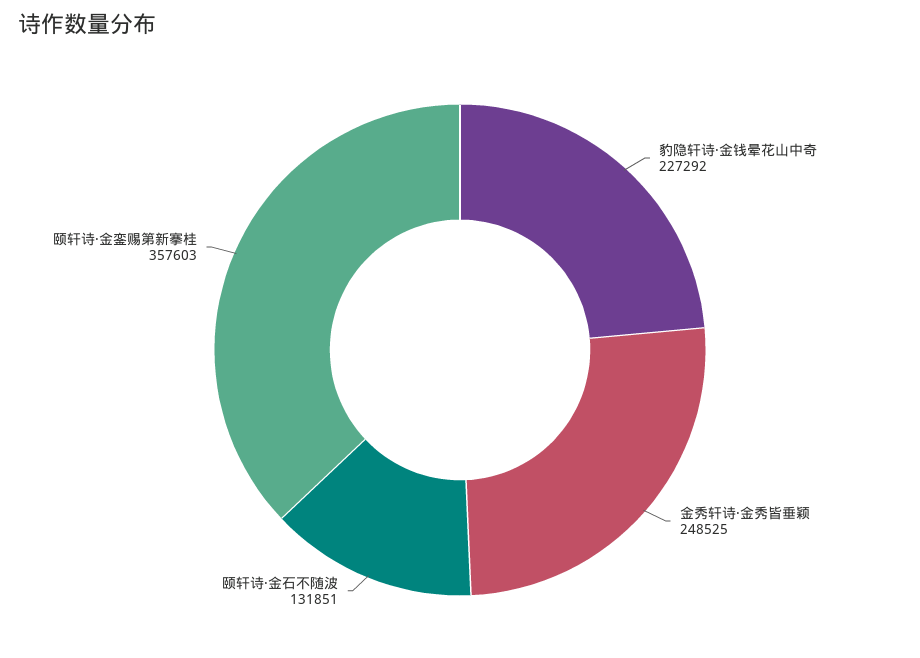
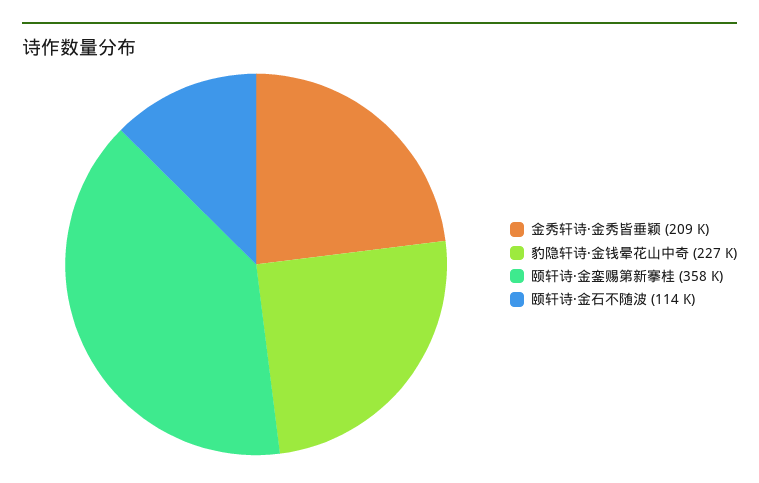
  {
    "豹隐轩诗·金钱晕花山中奇": 227292,
-   "金秀轩诗·金秀皆垂颖": 248525,
+   "金秀轩诗·金秀皆垂颖": 209000,
-   "颐轩诗·金石不随波": 131851,
+   "颐轩诗·金石不随波": 114000,
    "颐轩诗·金銮赐第新搴桂": 357603
  }

